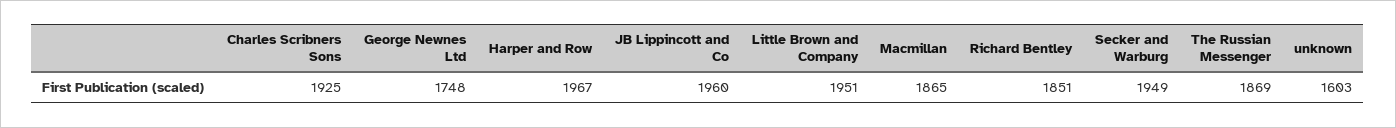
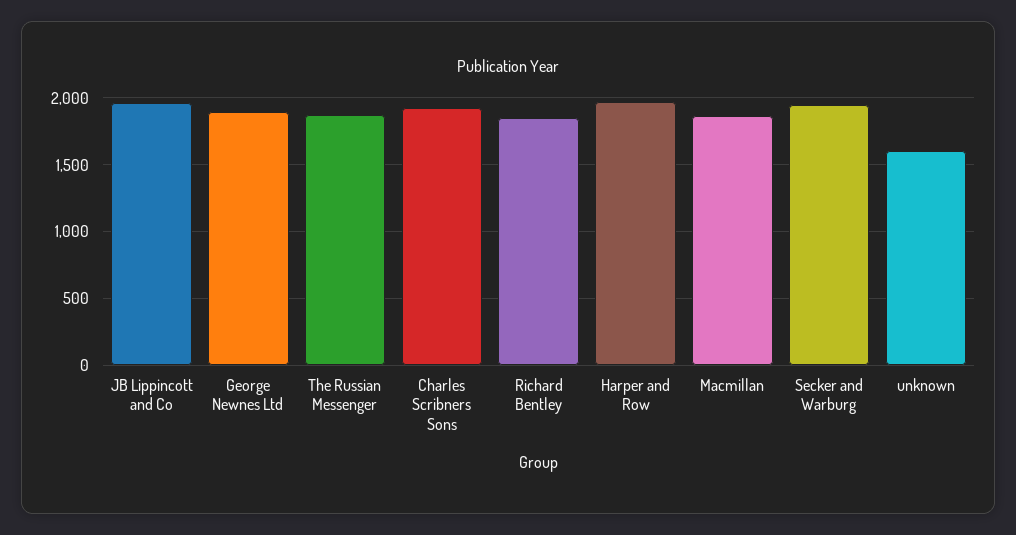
  {
    "Charles Scribners Sons": 1925,
-   "George Newnes Ltd": 1748,
+   "George Newnes Ltd": 1900,
    "Harper and Row": 1967,
    "JB Lippincott and Co": 1960,
-   "Little Brown and Company": 1951,
    "Macmillan": 1865,
    "Richard Bentley": 1851,
    "Secker and Warburg": 1949,
    "The Russian Messenger": 1869,
    "unknown": 1603
  }

